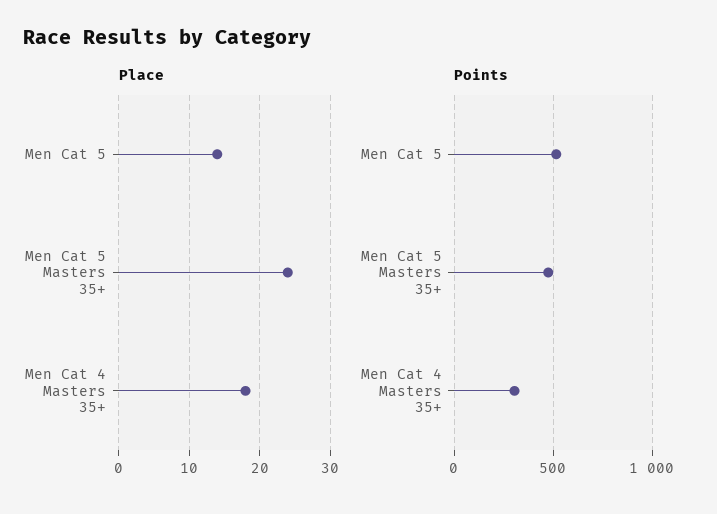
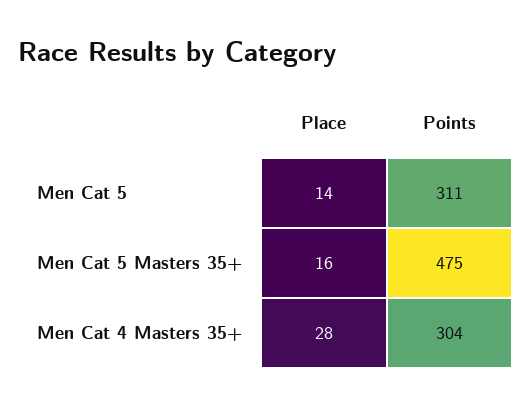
  {
    "Place": {
      "Men Cat 5": 14,
-     "Men Cat 5 Masters 35+": 24,
+     "Men Cat 5 Masters 35+": 16,
-     "Men Cat 4 Masters 35+": 18
+     "Men Cat 4 Masters 35+": 28
    },
    "Points": {
-     "Men Cat 5": 500,
+     "Men Cat 5": 311,
      "Men Cat 5 Masters 35+": 475,
      "Men Cat 4 Masters 35+": 304
    }
  }

